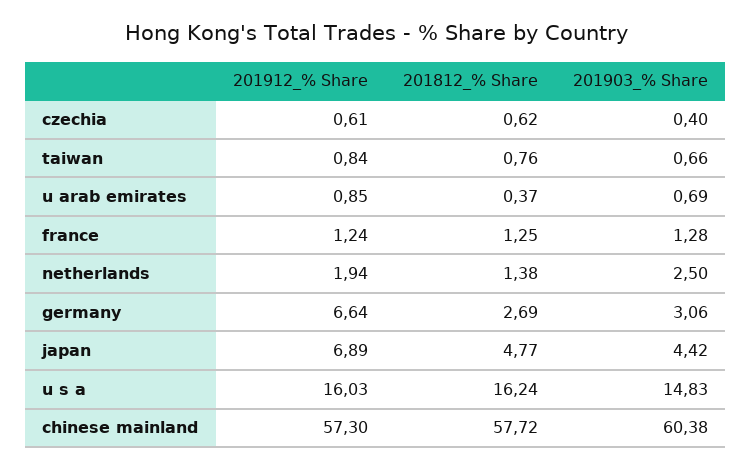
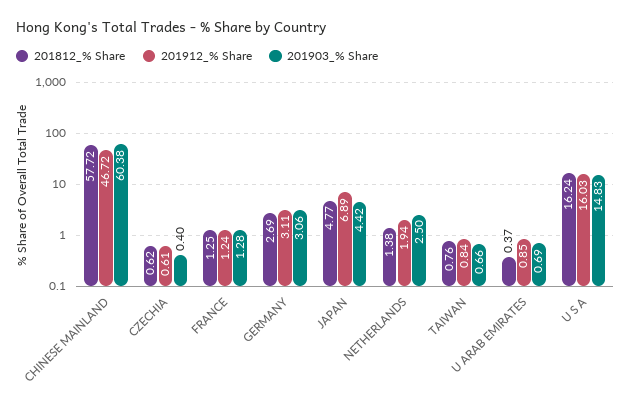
  {
    "201912_% Share": {
      "czechia": 0.61,
      "taiwan": 0.84,
      "u arab emirates": 0.85,
      "france": 1.24,
      "netherlands": 1.94,
-     "germany": 6.64,
+     "germany": 3.11,
      "japan": 6.89,
      "u s a": 16.03,
-     "chinese mainland": 57.3
+     "chinese mainland": 46.72
    },
    "201812_% Share": {
      "czechia": 0.62,
      "taiwan": 0.76,
      "u arab emirates": 0.37,
      "france": 1.25,
      "netherlands": 1.38,
      "germany": 2.69,
      "japan": 4.77,
      "u s a": 16.24,
      "chinese mainland": 57.72
    },
    "201903_% Share": {
      "czechia": 0.4,
      "taiwan": 0.66,
      "u arab emirates": 0.69,
      "france": 1.28,
      "netherlands": 2.5,
      "germany": 3.06,
      "japan": 4.42,
      "u s a": 14.83,
      "chinese mainland": 60.38
    }
  }

